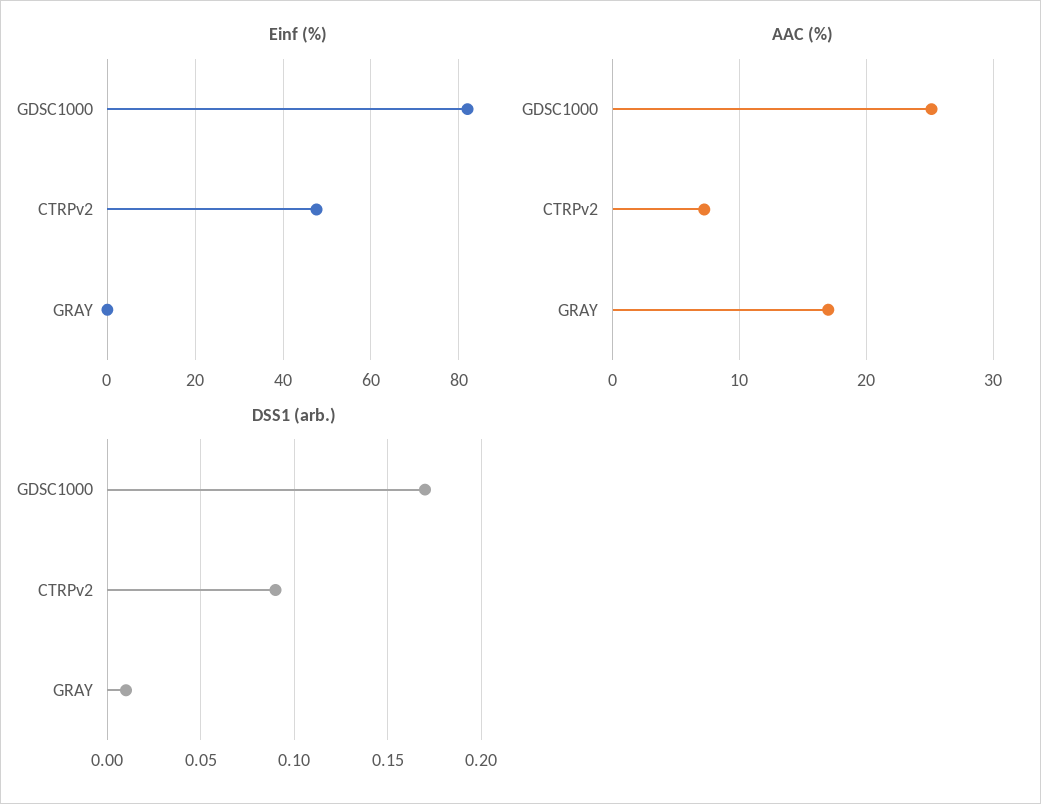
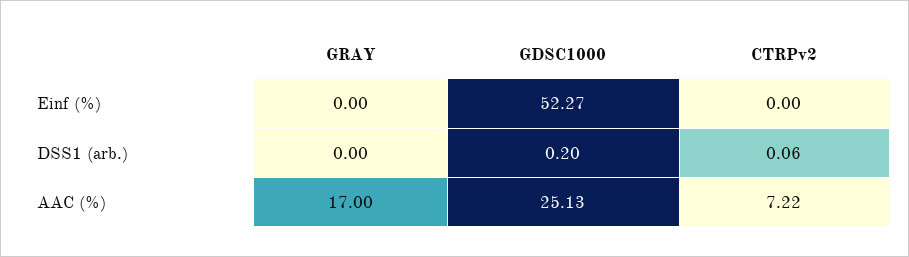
  {
    "Einf (%)": {
-     "GDSC1000": 82,
+     "GDSC1000": 52.27,
-     "CTRPv2": 48,
+     "CTRPv2": 0,
      "GRAY": 0
    },
    "AAC (%)": {
      "GDSC1000": 25.13,
      "CTRPv2": 7.22,
      "GRAY": 17
    },
    "DSS1 (arb.)": {
-     "GDSC1000": 0.17,
+     "GDSC1000": 0.2,
-     "CTRPv2": 0.09,
+     "CTRPv2": 0.06,
-     "GRAY": 0.01
+     "GRAY": 0
    }
  }

